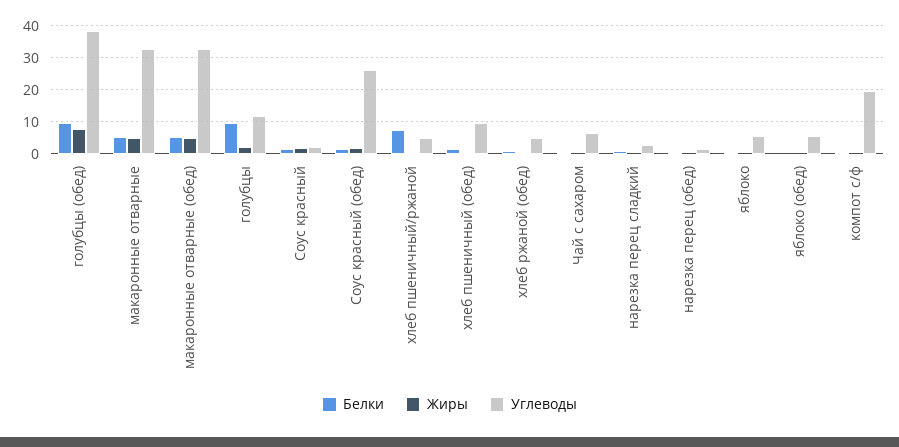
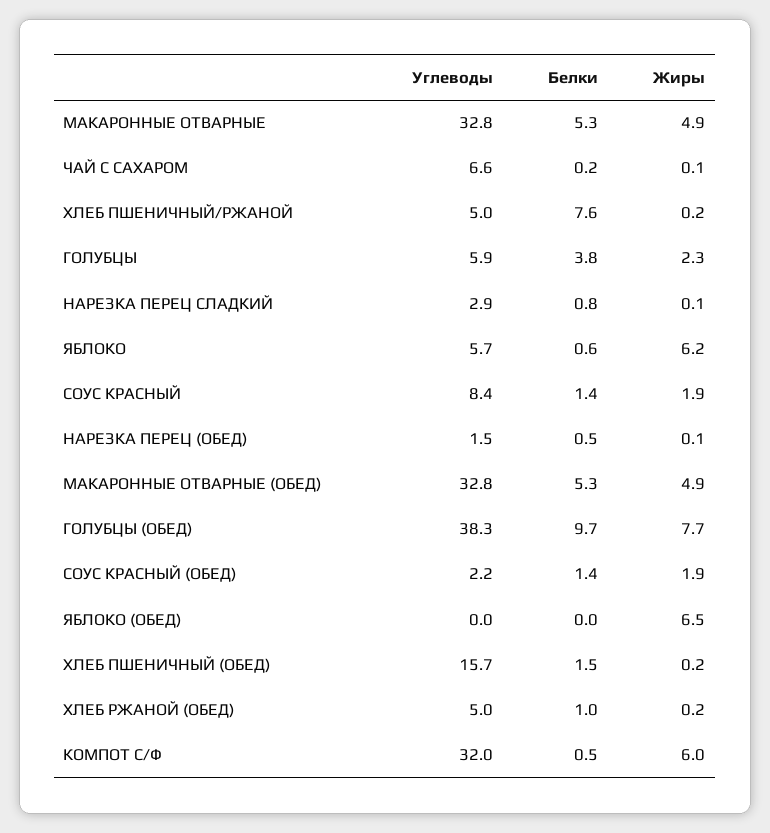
  {
    "Белки": {
      "голубцы (обед)": 9.7,
      "макаронные отварные": 5.3,
      "макаронные отварные (обед)": 5.3,
-     "голубцы": 10,
+     "голубцы": 3.8,
      "Соус красный": 1.4,
      "Соус красный (обед)": 1.4,
      "хлеб пшеничный/ржаной": 7.6,
      "хлеб пшеничный (обед)": 1.5,
      "хлеб ржаной (обед)": 1,
      "Чай с сахаром": 0.2,
      "нарезка перец сладкий": 0.8,
      "нарезка перец (обед)": 0.5,
      "яблоко": 0.6,
      "яблоко (обед)": 0,
      "компот с/ф": 0.5
    },
    "Жиры": {
      "голубцы (обед)": 7.7,
      "макаронные отварные": 4.9,
      "макаронные отварные (обед)": 4.9,
      "голубцы": 2.3,
      "Соус красный": 1.9,
      "Соус красный (обед)": 1.9,
      "хлеб пшеничный/ржаной": 0.2,
      "хлеб пшеничный (обед)": 0.2,
      "хлеб ржаной (обед)": 0.2,
      "Чай с сахаром": 0.1,
      "нарезка перец сладкий": 0.1,
      "нарезка перец (обед)": 0.1,
-     "яблоко": 0,
+     "яблоко": 6.2,
-     "яблоко (обед)": 0,
+     "яблоко (обед)": 6.5,
-     "компот с/ф": 0
+     "компот с/ф": 6
    },
    "Углеводы": {
      "голубцы (обед)": 38.3,
      "макаронные отварные": 32.8,
      "макаронные отварные (обед)": 32.8,
-     "голубцы": 12,
+     "голубцы": 5.9,
-     "Соус красный": 2,
+     "Соус красный": 8.4,
-     "Соус красный (обед)": 26,
+     "Соус красный (обед)": 2.2,
      "хлеб пшеничный/ржаной": 5,
-     "хлеб пшеничный (обед)": 10,
+     "хлеб пшеничный (обед)": 15.7,
      "хлеб ржаной (обед)": 5,
      "Чай с сахаром": 6.6,
      "нарезка перец сладкий": 2.9,
      "нарезка перец (обед)": 1.5,
      "яблоко": 5.7,
-     "яблоко (обед)": 6,
+     "яблоко (обед)": 0,
-     "компот с/ф": 20
+     "компот с/ф": 32
    }
  }

